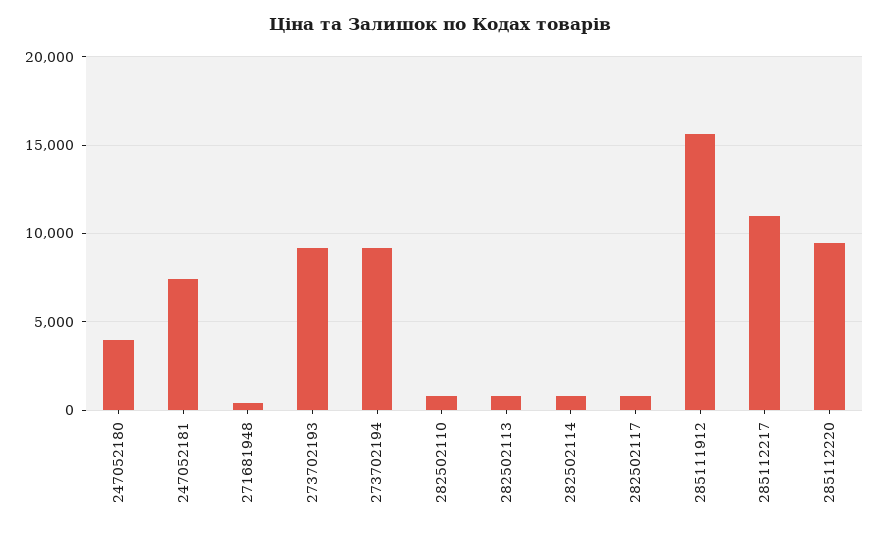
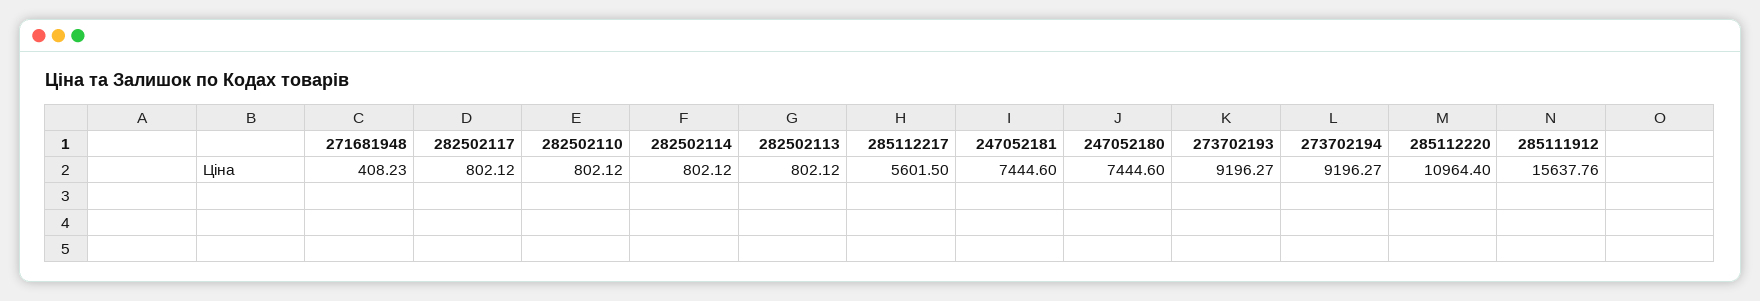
  {
-   "247052180": 4000,
+   "247052180": 7444.6,
    "247052181": 7444.6,
    "271681948": 408.23,
    "273702193": 9196.27,
    "273702194": 9196.27,
    "282502110": 802.12,
    "282502113": 802.12,
    "282502114": 802.12,
    "282502117": 802.12,
    "285111912": 15637.76,
-   "285112217": 11000,
+   "285112217": 5601.5,
-   "285112220": 9500
+   "285112220": 10964.4
  }

